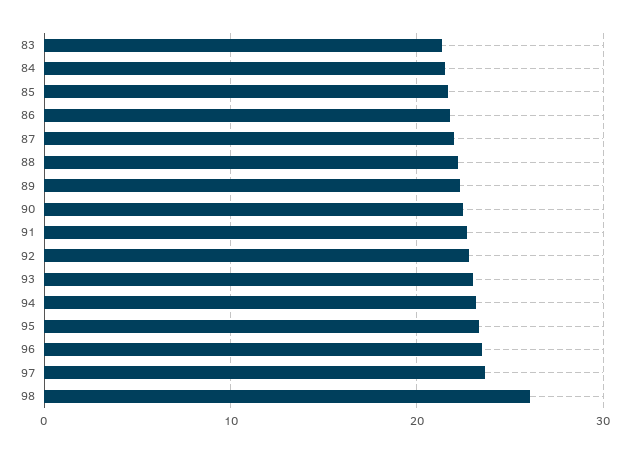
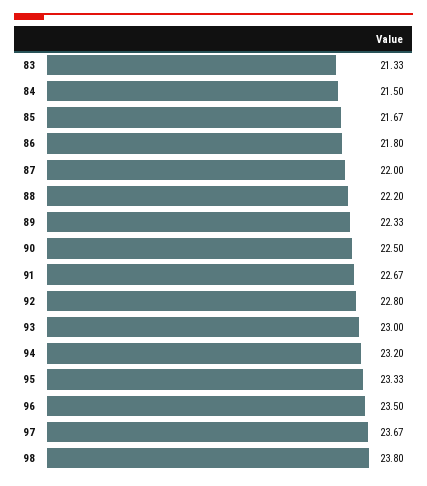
  {
    "83": 21.33,
    "84": 21.5,
    "85": 21.67,
    "86": 21.8,
    "87": 22,
    "88": 22.2,
    "89": 22.33,
    "90": 22.5,
    "91": 22.67,
    "92": 22.8,
    "93": 23,
    "94": 23.2,
    "95": 23.33,
    "96": 23.5,
    "97": 23.67,
-   "98": 26
+   "98": 23.8
  }

